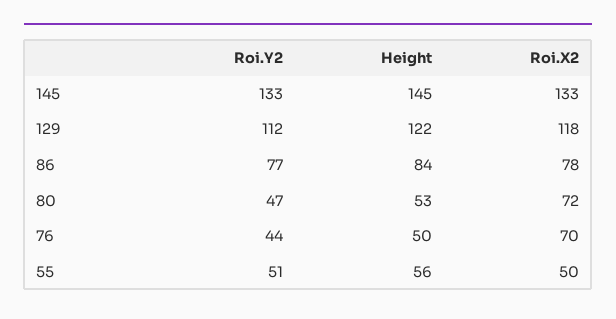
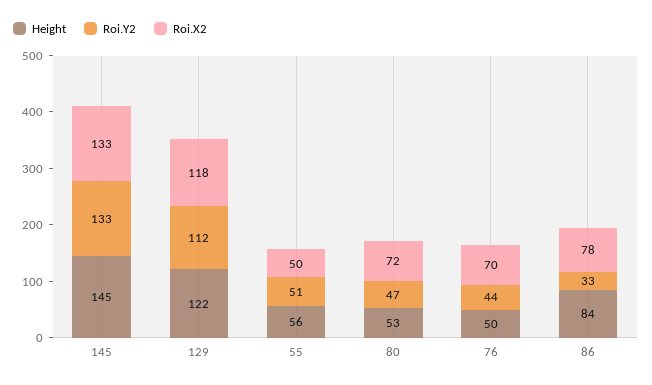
  {
    "Roi.Y2": {
      "145": 133,
      "129": 112,
-     "86": 77,
+     "86": 33,
      "80": 47,
      "76": 44,
      "55": 51
    },
    "Height": {
      "145": 145,
      "129": 122,
      "86": 84,
      "80": 53,
      "76": 50,
      "55": 56
    },
    "Roi.X2": {
      "145": 133,
      "129": 118,
      "86": 78,
      "80": 72,
      "76": 70,
      "55": 50
    }
  }

